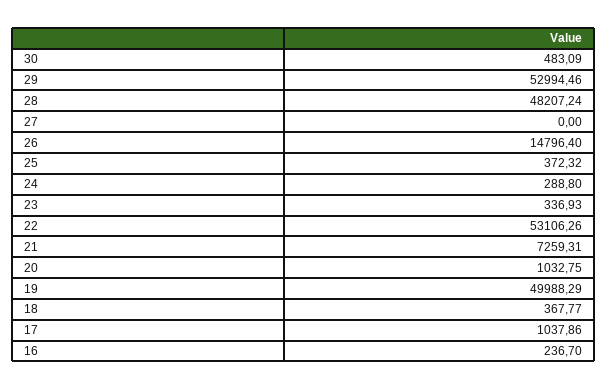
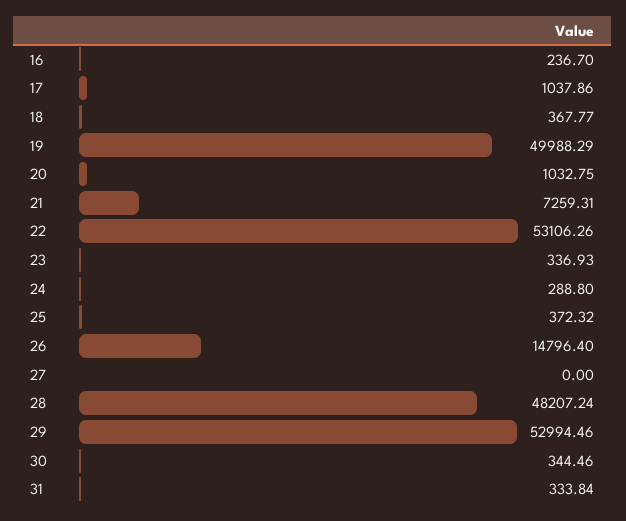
  {
-   "30": 483.09,
+   "30": 344.46,
    "29": 52994.46,
    "28": 48207.24,
    "27": 0,
    "26": 14796.4,
    "25": 372.32,
    "24": 288.8,
    "23": 336.93,
    "22": 53106.26,
    "21": 7259.31,
    "20": 1032.75,
    "19": 49988.29,
    "18": 367.77,
    "17": 1037.86,
-   "16": 236.7
+   "16": 236.7,
+   "31": 333.84
  }

